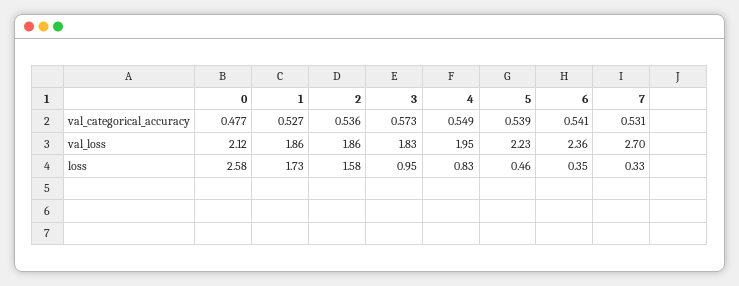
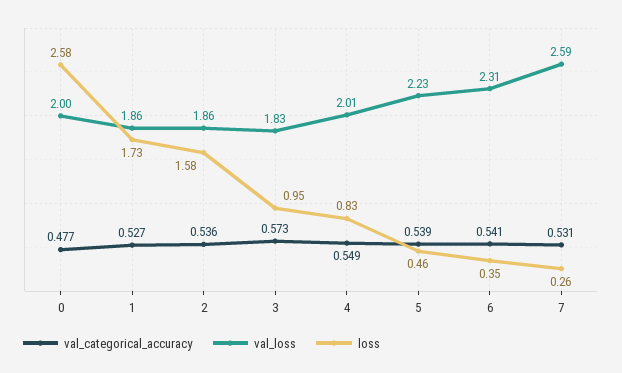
  {
    "val_categorical_accuracy": {
      "0": 0.477,
      "1": 0.527,
      "2": 0.536,
      "3": 0.573,
      "4": 0.549,
      "5": 0.539,
      "6": 0.541,
      "7": 0.531
    },
    "val_loss": {
-     "0": 2.12,
+     "0": 2,
      "1": 1.86,
      "2": 1.86,
      "3": 1.83,
-     "4": 1.95,
+     "4": 2.01,
      "5": 2.23,
-     "6": 2.36,
+     "6": 2.31,
-     "7": 2.7
+     "7": 2.59
    },
    "loss": {
      "0": 2.58,
      "1": 1.73,
      "2": 1.58,
      "3": 0.95,
      "4": 0.83,
      "5": 0.46,
      "6": 0.35,
-     "7": 0.33
+     "7": 0.26
    }
  }

